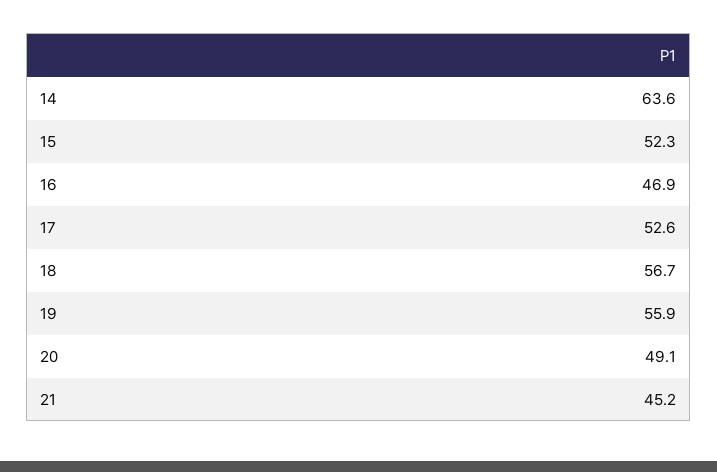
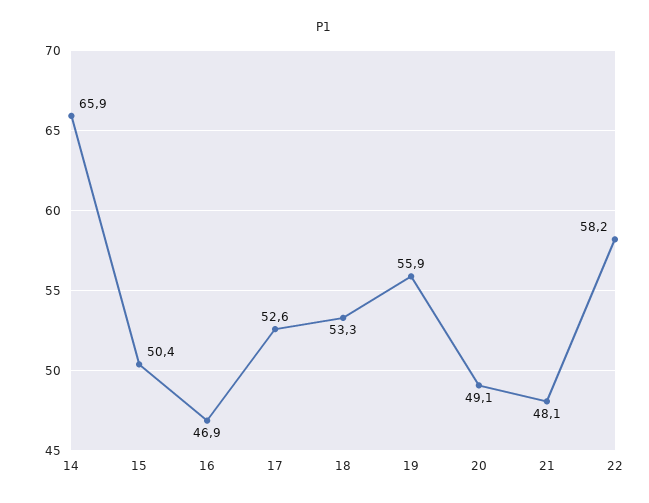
  {
-   "14": 63.6,
+   "14": 65.9,
-   "15": 52.3,
+   "15": 50.4,
    "16": 46.9,
    "17": 52.6,
-   "18": 56.7,
+   "18": 53.3,
    "19": 55.9,
    "20": 49.1,
-   "21": 45.2
+   "21": 48.1,
+   "22": 58.2
  }

